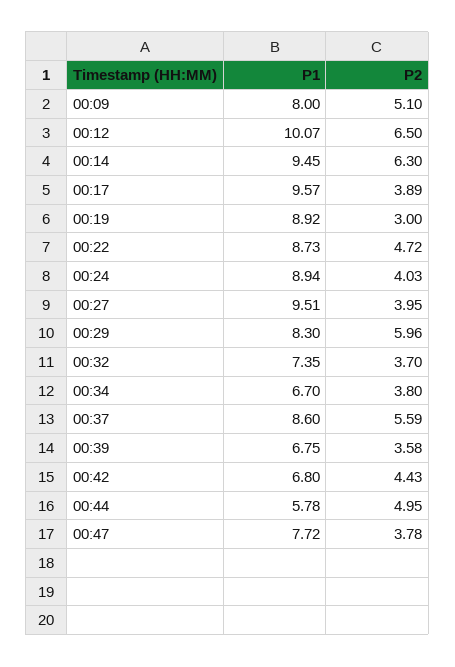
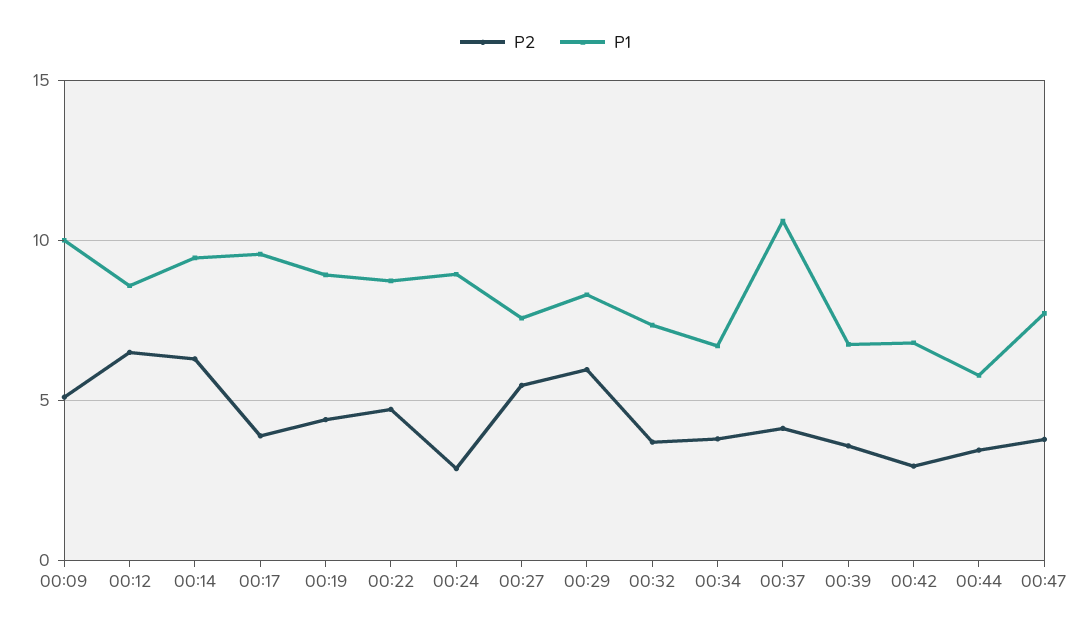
  {
    "P1": {
-     "00:09": 8,
+     "00:09": 10,
-     "00:12": 10.07,
+     "00:12": 8.5,
      "00:14": 9.45,
      "00:17": 9.57,
      "00:19": 8.92,
      "00:22": 8.73,
      "00:24": 8.94,
-     "00:27": 9.51,
+     "00:27": 7.5,
      "00:29": 8.3,
      "00:32": 7.35,
      "00:34": 6.7,
-     "00:37": 8.6,
+     "00:37": 10.5,
      "00:39": 6.75,
      "00:42": 6.8,
      "00:44": 5.78,
      "00:47": 7.72
    },
    "P2": {
      "00:09": 5.1,
      "00:12": 6.5,
      "00:14": 6.3,
      "00:17": 3.89,
-     "00:19": 3,
+     "00:19": 4.5,
      "00:22": 4.72,
-     "00:24": 4.03,
+     "00:24": 3,
-     "00:27": 3.95,
+     "00:27": 5.5,
      "00:29": 5.96,
      "00:32": 3.7,
      "00:34": 3.8,
-     "00:37": 5.59,
+     "00:37": 4,
      "00:39": 3.58,
-     "00:42": 4.43,
+     "00:42": 3,
-     "00:44": 4.95,
+     "00:44": 3.5,
      "00:47": 3.78
    }
  }

